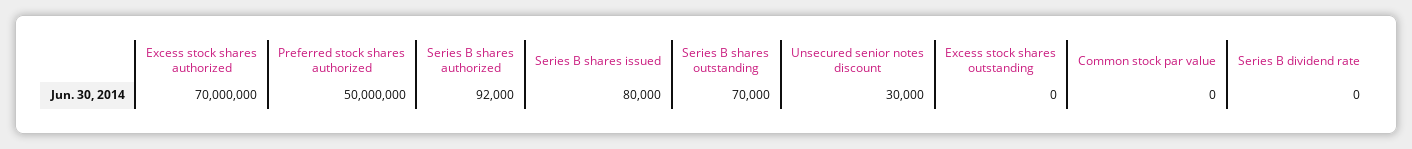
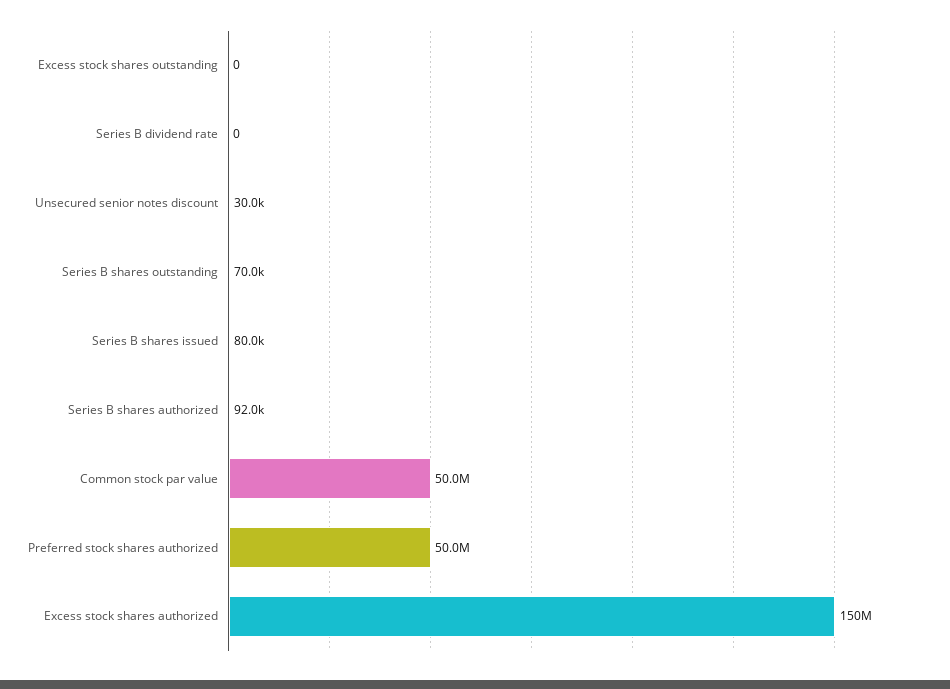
  {
-   "Excess stock shares authorized": 70000000,
+   "Excess stock shares authorized": 150000000,
    "Preferred stock shares authorized": 50000000,
    "Series B shares authorized": 92000,
    "Series B shares issued": 80000,
    "Series B shares outstanding": 70000,
    "Unsecured senior notes discount": 30000,
    "Excess stock shares outstanding": 0,
-   "Common stock par value": 0,
+   "Common stock par value": 50000000,
    "Series B dividend rate": 0
  }

